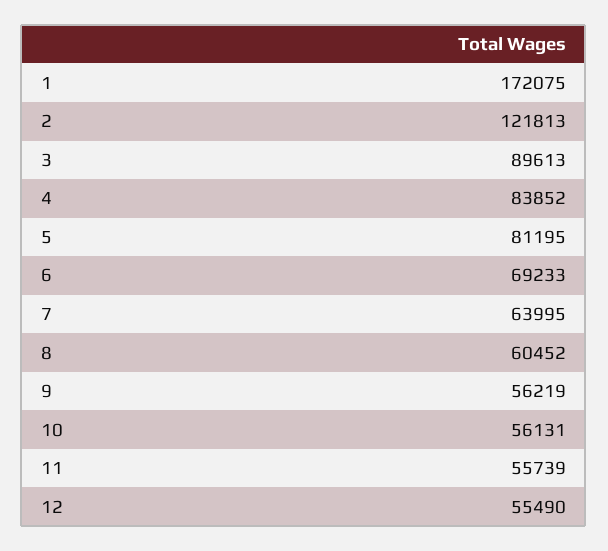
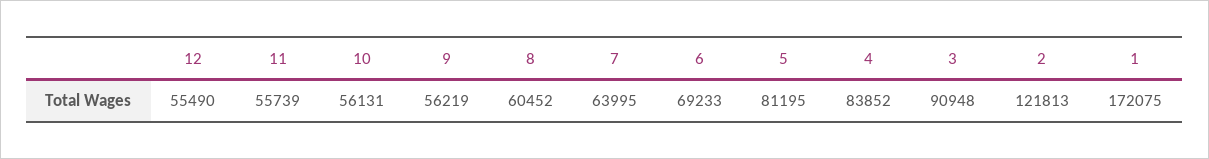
  {
    "1": 172075,
    "2": 121813,
-   "3": 89613,
+   "3": 90948,
    "4": 83852,
    "5": 81195,
    "6": 69233,
    "7": 63995,
    "8": 60452,
    "9": 56219,
    "10": 56131,
    "11": 55739,
    "12": 55490
  }

